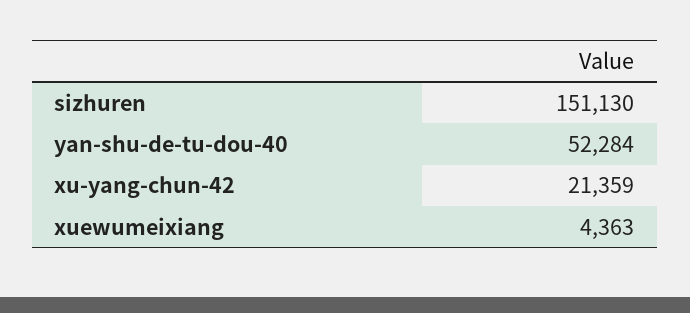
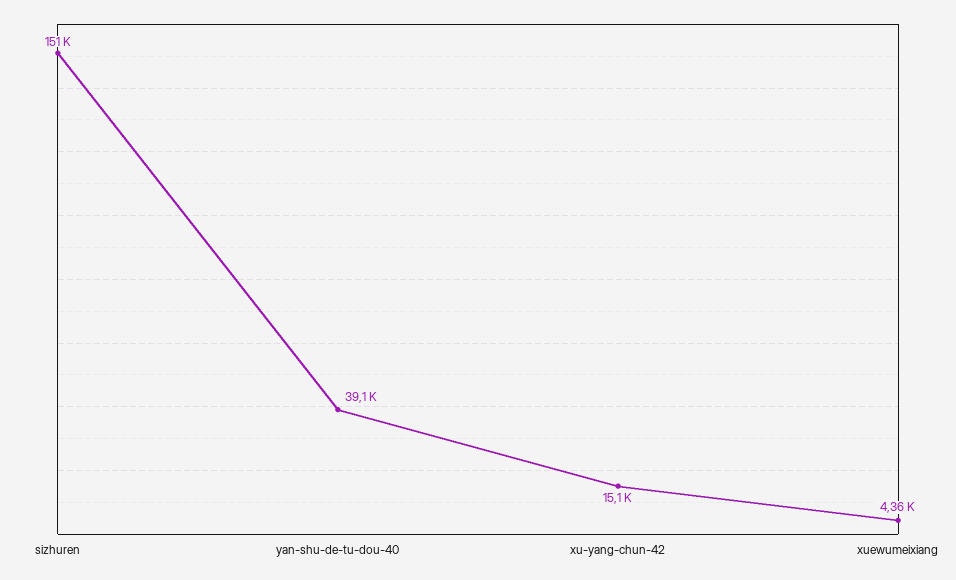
  {
    "sizhuren": 151130,
-   "yan-shu-de-tu-dou-40": 52284,
+   "yan-shu-de-tu-dou-40": 39100,
-   "xu-yang-chun-42": 21359,
+   "xu-yang-chun-42": 15100,
    "xuewumeixiang": 4363
  }

